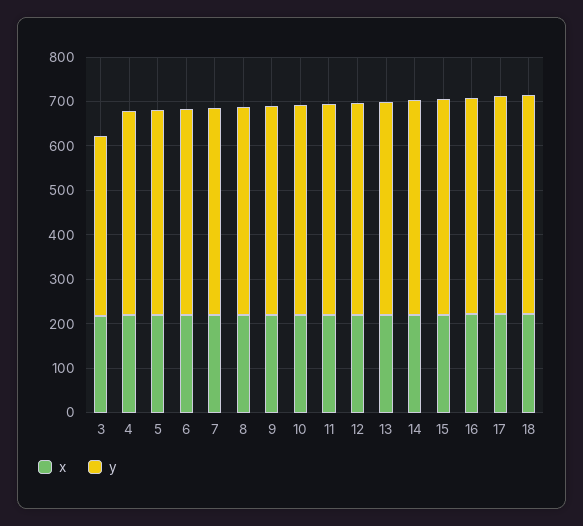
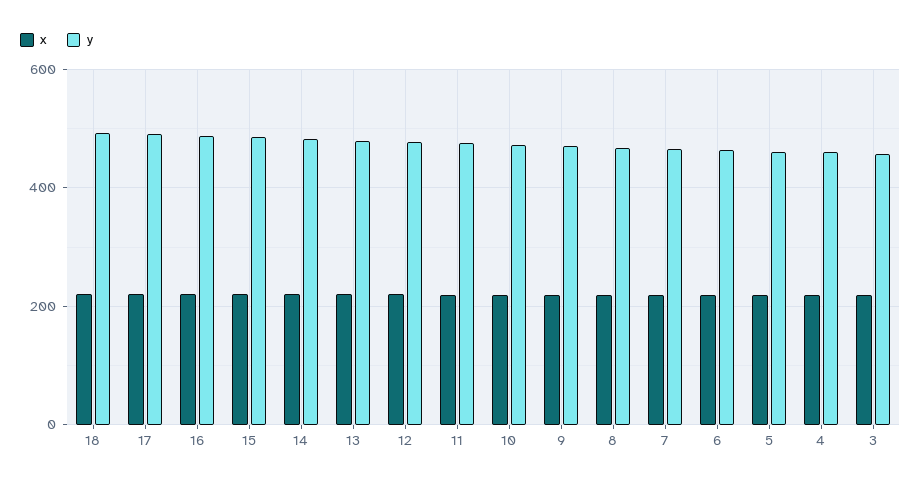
  {
    "x": {
      "3": 220,
      "4": 220,
      "5": 220,
      "6": 220,
      "7": 220,
      "8": 220,
      "9": 220,
      "10": 220,
      "11": 220,
      "12": 220,
      "13": 220,
      "14": 220,
      "15": 220,
      "16": 220,
      "17": 220,
      "18": 220
    },
    "y": {
-     "3": 400,
+     "3": 460,
      "4": 460,
      "5": 460,
      "6": 460,
      "7": 460,
      "8": 460,
      "9": 480,
      "10": 480,
      "11": 480,
      "12": 480,
      "13": 480,
      "14": 480,
      "15": 480,
      "16": 480,
      "17": 500,
      "18": 500
    }
  }

